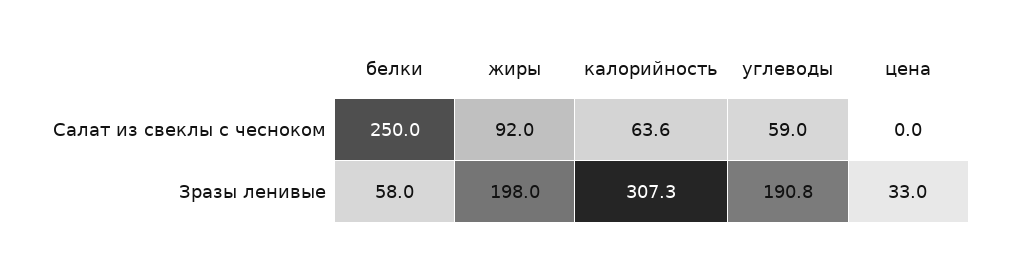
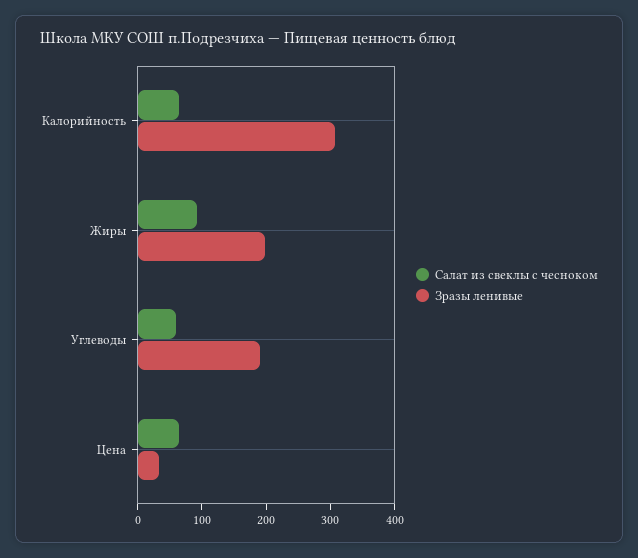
  {
    "Салат из свеклы с чесноком": {
-     "белки": 250,
      "жиры": 92,
      "калорийность": 63.6,
      "углеводы": 59,
-     "цена": 0
+     "цена": 60
    },
    "Зразы ленивые": {
-     "белки": 58,
      "жиры": 198,
      "калорийность": 307.3,
      "углеводы": 190.8,
      "цена": 33
    }
  }

